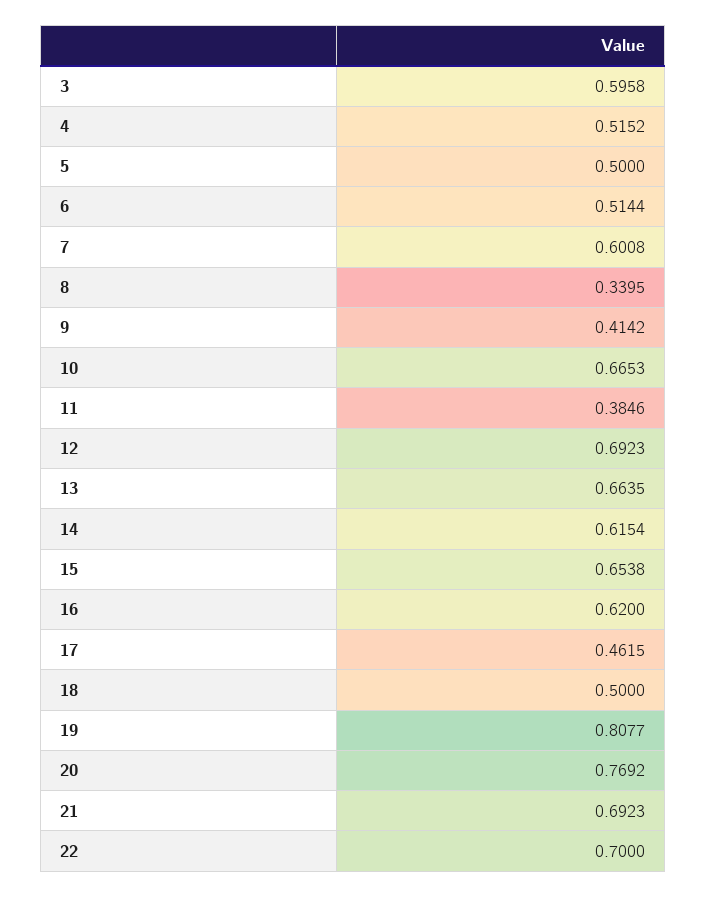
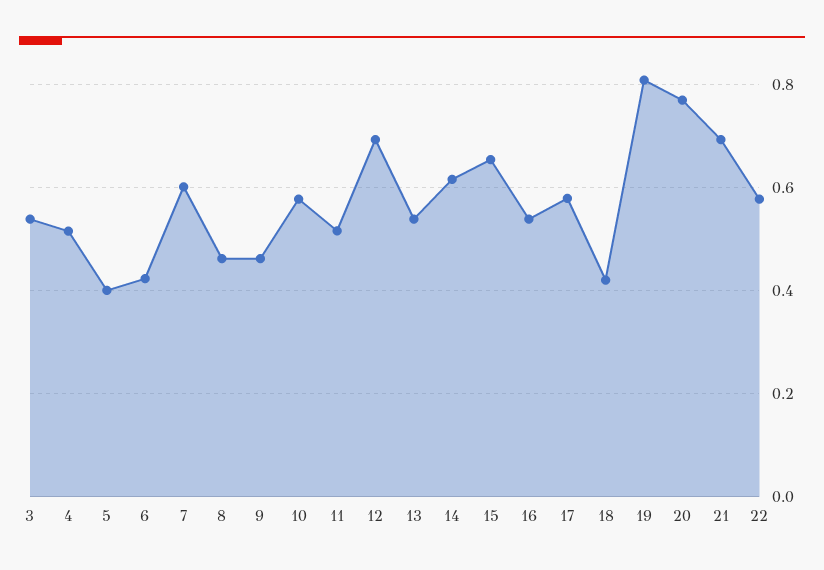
  {
-   "3": 0.5958,
+   "3": 0.54,
    "4": 0.5152,
-   "5": 0.5,
+   "5": 0.4,
-   "6": 0.5144,
+   "6": 0.42,
    "7": 0.6008,
-   "8": 0.3395,
+   "8": 0.46,
-   "9": 0.4142,
+   "9": 0.46,
-   "10": 0.6653,
+   "10": 0.58,
-   "11": 0.3846,
+   "11": 0.52,
    "12": 0.6923,
-   "13": 0.6635,
+   "13": 0.54,
    "14": 0.6154,
    "15": 0.6538,
-   "16": 0.62,
+   "16": 0.54,
-   "17": 0.4615,
+   "17": 0.58,
-   "18": 0.5,
+   "18": 0.42,
    "19": 0.8077,
    "20": 0.7692,
    "21": 0.6923,
-   "22": 0.7
+   "22": 0.58
  }

